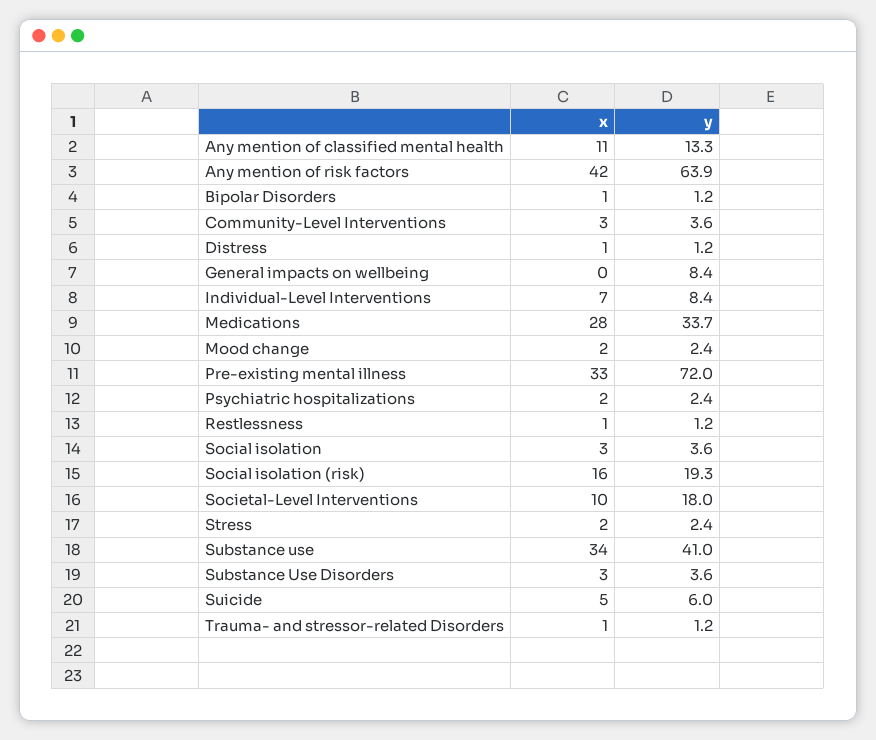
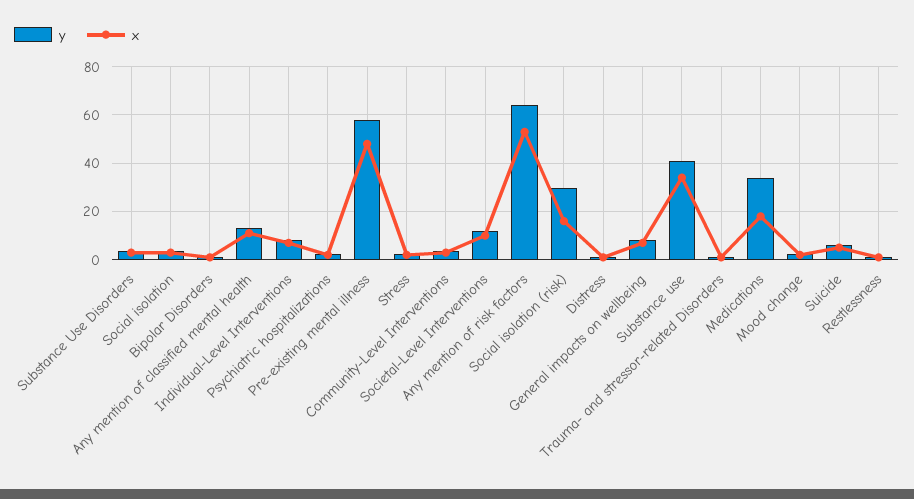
  {
    "x": {
      "Any mention of classified mental health": 11,
-     "Any mention of risk factors": 42,
+     "Any mention of risk factors": 52.5,
      "Bipolar Disorders": 1,
      "Community-Level Interventions": 3,
      "Distress": 1,
-     "General impacts on wellbeing": 0,
+     "General impacts on wellbeing": 7.5,
      "Individual-Level Interventions": 7,
-     "Medications": 28,
+     "Medications": 17.5,
      "Mood change": 2,
-     "Pre-existing mental illness": 33,
+     "Pre-existing mental illness": 47.5,
      "Psychiatric hospitalizations": 2,
      "Restlessness": 1,
      "Social isolation": 3,
      "Social isolation (risk)": 16,
      "Societal-Level Interventions": 10,
      "Stress": 2,
      "Substance use": 34,
      "Substance Use Disorders": 3,
      "Suicide": 5,
      "Trauma- and stressor-related Disorders": 1
    },
    "y": {
      "Any mention of classified mental health": 13.3,
      "Any mention of risk factors": 63.9,
      "Bipolar Disorders": 1.2,
      "Community-Level Interventions": 3.6,
      "Distress": 1.2,
      "General impacts on wellbeing": 8.4,
      "Individual-Level Interventions": 8.4,
      "Medications": 33.7,
      "Mood change": 2.4,
-     "Pre-existing mental illness": 72,
+     "Pre-existing mental illness": 57.5,
      "Psychiatric hospitalizations": 2.4,
      "Restlessness": 1.2,
      "Social isolation": 3.6,
-     "Social isolation (risk)": 19.3,
+     "Social isolation (risk)": 30,
-     "Societal-Level Interventions": 18,
+     "Societal-Level Interventions": 12.5,
      "Stress": 2.4,
      "Substance use": 41,
      "Substance Use Disorders": 3.6,
      "Suicide": 6,
      "Trauma- and stressor-related Disorders": 1.2
    }
  }

